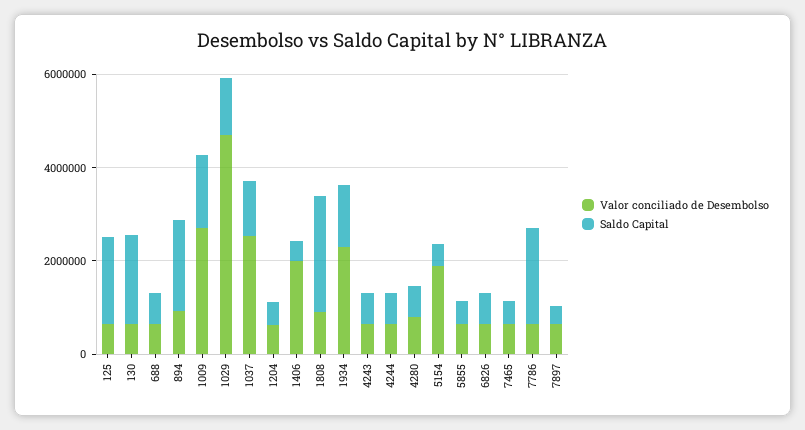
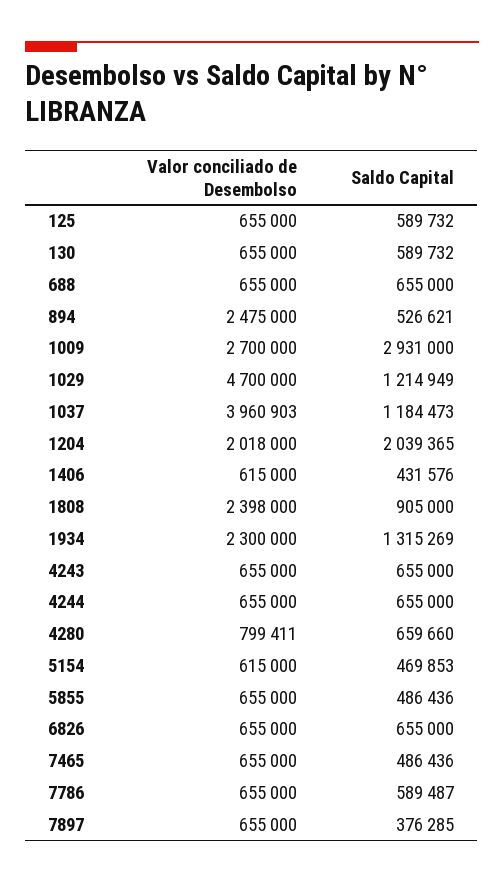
  {
    "Valor conciliado de Desembolso": {
      "125": 655000,
      "130": 655000,
      "688": 655000,
-     "894": 1000000,
+     "894": 2475000,
      "1009": 2700000,
      "1029": 4700000,
-     "1037": 2500000,
+     "1037": 3960903,
-     "1204": 500000,
+     "1204": 2018000,
-     "1406": 2000000,
+     "1406": 615000,
-     "1808": 1000000,
+     "1808": 2398000,
      "1934": 2300000,
      "4243": 655000,
      "4244": 655000,
      "4280": 799411,
-     "5154": 2000000,
+     "5154": 615000,
      "5855": 655000,
      "6826": 655000,
      "7465": 655000,
      "7786": 655000,
      "7897": 655000
    },
    "Saldo Capital": {
-     "125": 2000000,
+     "125": 589732,
-     "130": 2000000,
+     "130": 589732,
      "688": 655000,
-     "894": 2000000,
+     "894": 526621,
-     "1009": 1500000,
+     "1009": 2931000,
      "1029": 1214949,
      "1037": 1184473,
-     "1204": 500000,
+     "1204": 2039365,
      "1406": 431576,
-     "1808": 2500000,
+     "1808": 905000,
      "1934": 1315269,
      "4243": 655000,
      "4244": 655000,
      "4280": 659660,
      "5154": 469853,
      "5855": 486436,
      "6826": 655000,
      "7465": 486436,
-     "7786": 2000000,
+     "7786": 589487,
      "7897": 376285
    }
  }

